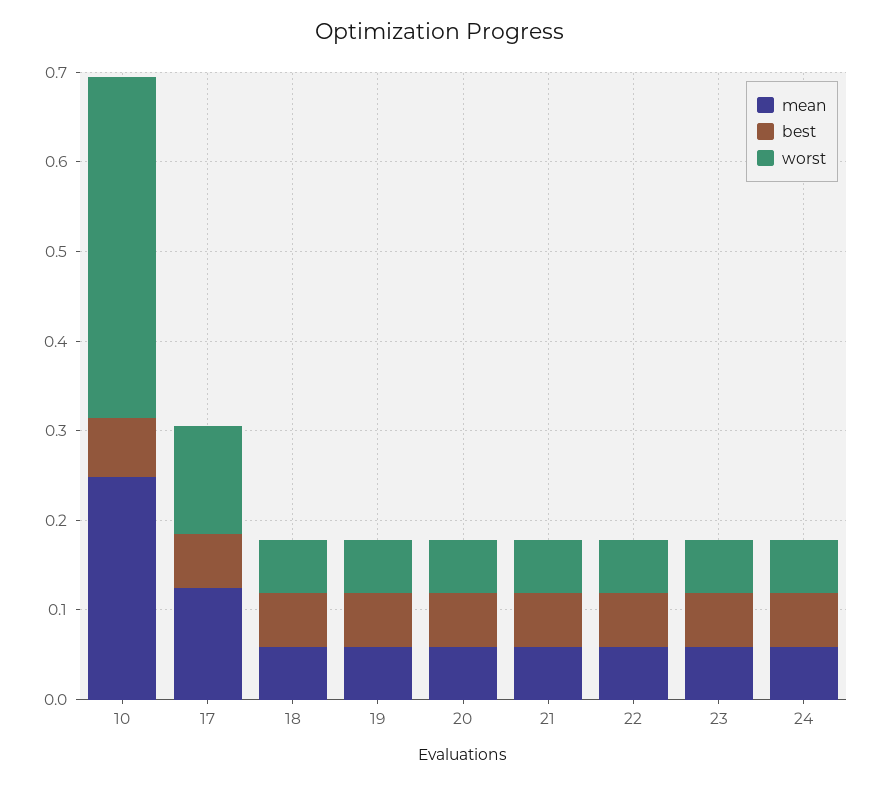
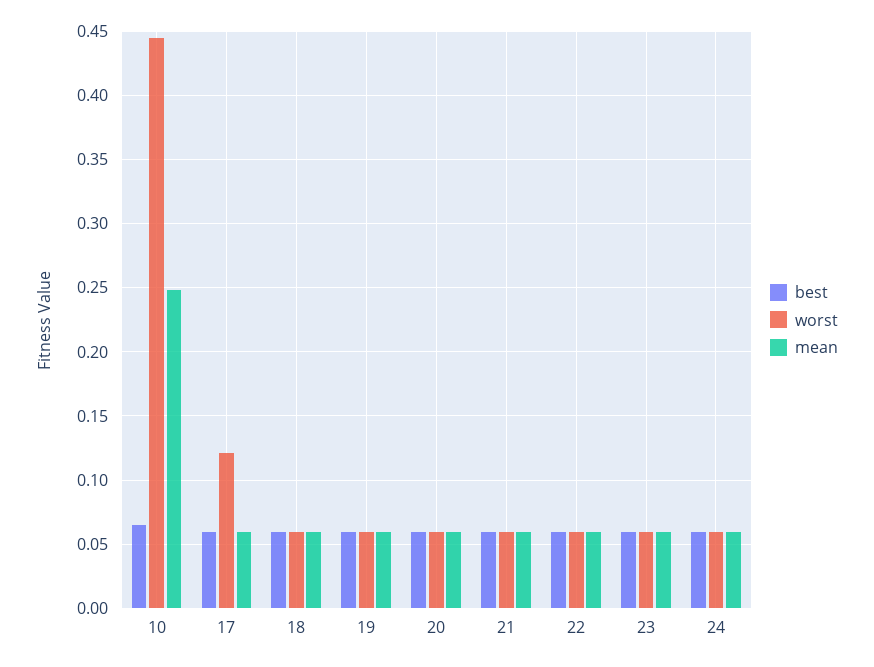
  {
    "mean": {
      "10": 0.25,
-     "17": 0.12,
+     "17": 0.06,
      "18": 0.06,
      "19": 0.06,
      "20": 0.06,
      "21": 0.06,
      "22": 0.06,
      "23": 0.06,
      "24": 0.06
    },
    "best": {
      "10": 0.065,
      "17": 0.06,
      "18": 0.06,
      "19": 0.06,
      "20": 0.06,
      "21": 0.06,
      "22": 0.06,
      "23": 0.06,
      "24": 0.06
    },
    "worst": {
-     "10": 0.38,
+     "10": 0.445,
      "17": 0.12,
      "18": 0.06,
      "19": 0.06,
      "20": 0.06,
      "21": 0.06,
      "22": 0.06,
      "23": 0.06,
      "24": 0.06
    }
  }

